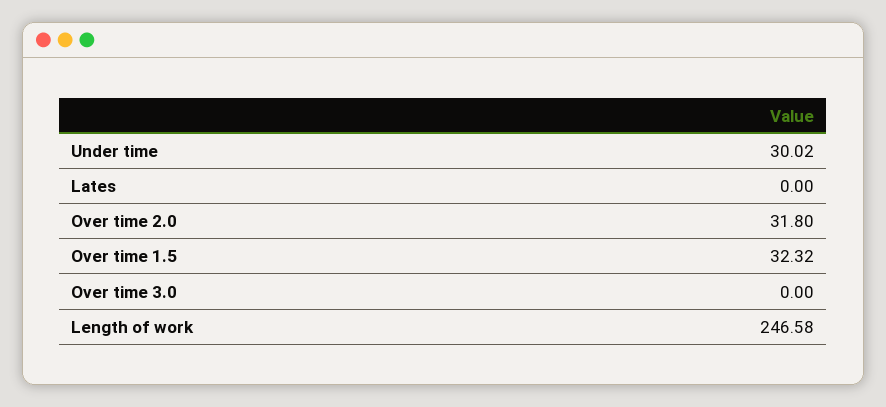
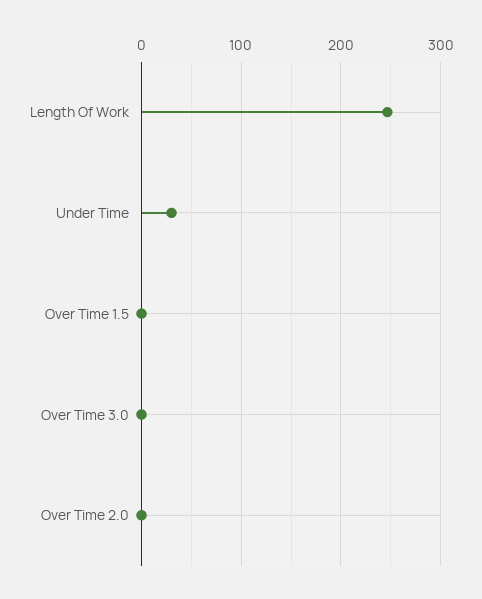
  {
    "Under time": 30.02,
-   "Lates": 0,
-   "Over time 2.0": 31.8,
+   "Over time 2.0": 0,
-   "Over time 1.5": 32.32,
+   "Over time 1.5": 0,
    "Over time 3.0": 0,
    "Length of work": 246.58
  }

